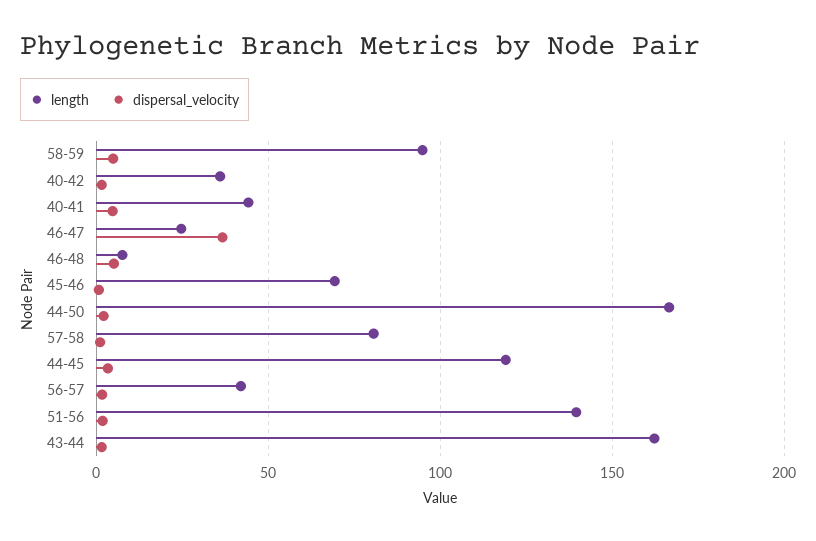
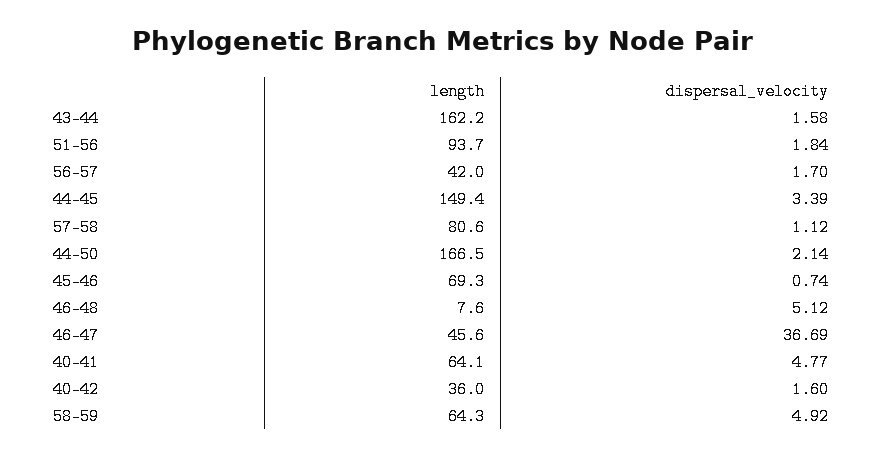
  {
    "length": {
-     "58-59": 95,
+     "58-59": 64.3,
      "40-42": 36,
-     "40-41": 45,
+     "40-41": 64.1,
-     "46-47": 25,
+     "46-47": 45.6,
      "46-48": 7.6,
      "45-46": 69.3,
      "44-50": 166.5,
      "57-58": 80.6,
-     "44-45": 120,
+     "44-45": 149.4,
      "56-57": 42,
-     "51-56": 140,
+     "51-56": 93.7,
      "43-44": 162.2
    },
    "dispersal_velocity": {
      "58-59": 4.92,
      "40-42": 1.6,
      "40-41": 4.77,
      "46-47": 36.69,
      "46-48": 5.12,
      "45-46": 0.74,
      "44-50": 2.14,
      "57-58": 1.12,
      "44-45": 3.39,
      "56-57": 1.7,
      "51-56": 1.84,
      "43-44": 1.58
    }
  }

